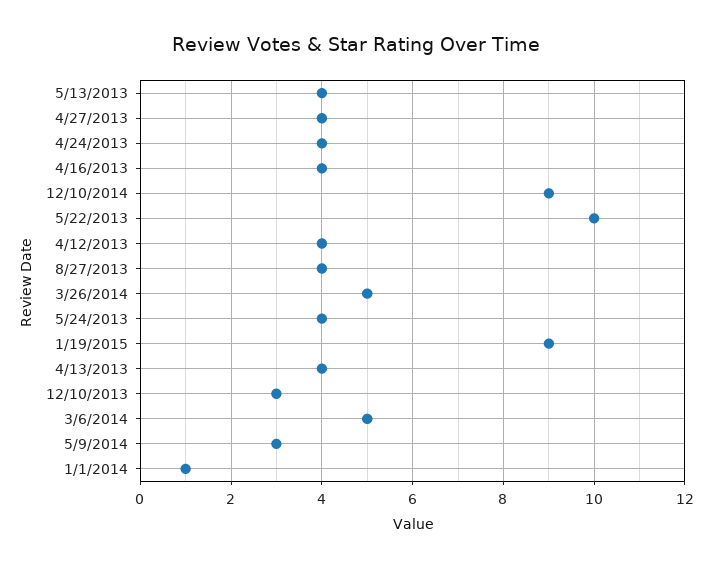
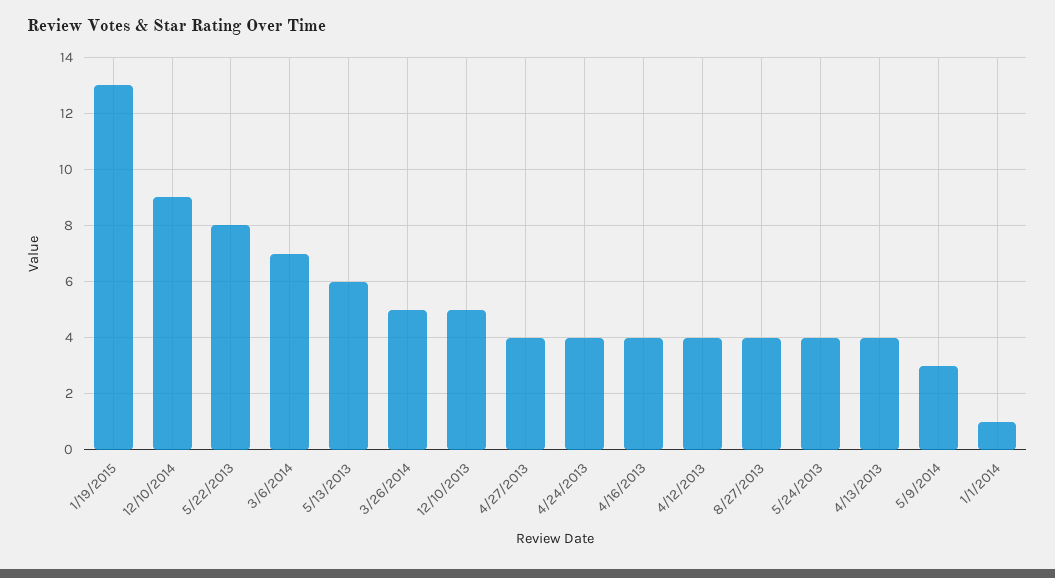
  {
-   "5/13/2013": 4,
+   "5/13/2013": 6,
    "4/27/2013": 4,
    "4/24/2013": 4,
    "4/16/2013": 4,
    "12/10/2014": 9,
-   "5/22/2013": 10,
+   "5/22/2013": 8,
    "4/12/2013": 4,
    "8/27/2013": 4,
    "3/26/2014": 5,
    "5/24/2013": 4,
-   "1/19/2015": 9,
+   "1/19/2015": 13,
    "4/13/2013": 4,
-   "12/10/2013": 3,
+   "12/10/2013": 5,
-   "3/6/2014": 5,
+   "3/6/2014": 7,
    "5/9/2014": 3,
    "1/1/2014": 1
  }

